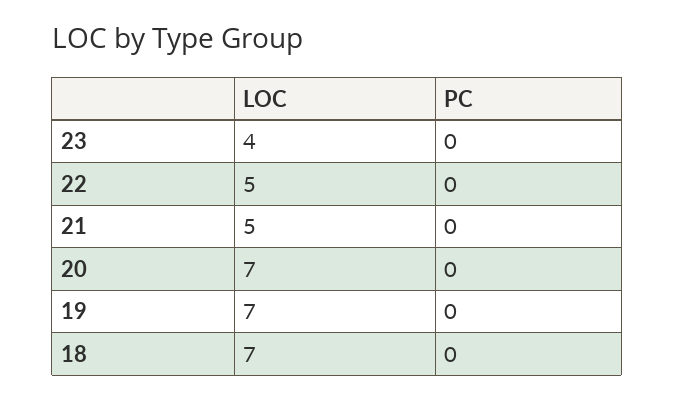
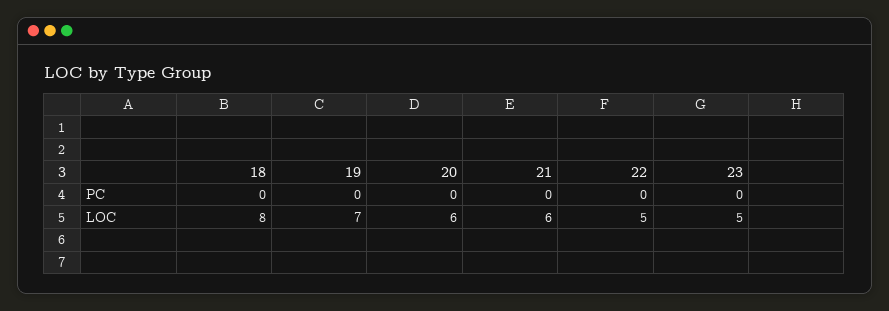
  {
    "LOC": {
-     "23": 4,
+     "23": 5,
      "22": 5,
-     "21": 5,
+     "21": 6,
-     "20": 7,
+     "20": 6,
      "19": 7,
-     "18": 7
+     "18": 8
    },
    "PC": {
      "23": 0,
      "22": 0,
      "21": 0,
      "20": 0,
      "19": 0,
      "18": 0
    }
  }

